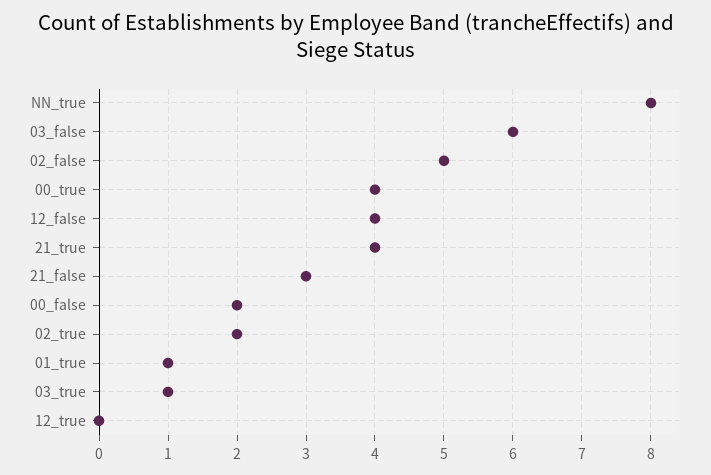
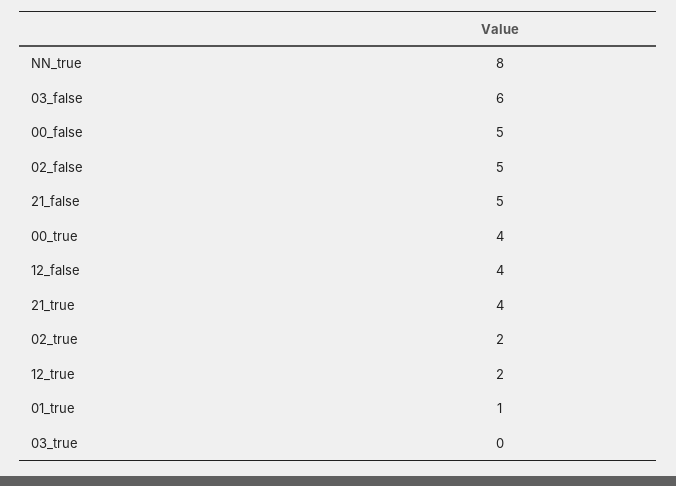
  {
    "NN_true": 8,
    "03_false": 6,
    "02_false": 5,
    "00_true": 4,
    "12_false": 4,
    "21_true": 4,
-   "21_false": 3,
+   "21_false": 5,
-   "00_false": 2,
+   "00_false": 5,
    "02_true": 2,
    "01_true": 1,
-   "03_true": 1,
+   "03_true": 0,
-   "12_true": 0
+   "12_true": 2
  }

